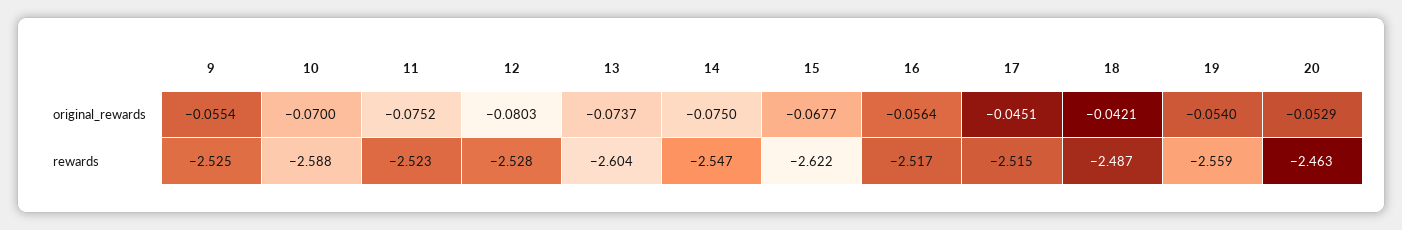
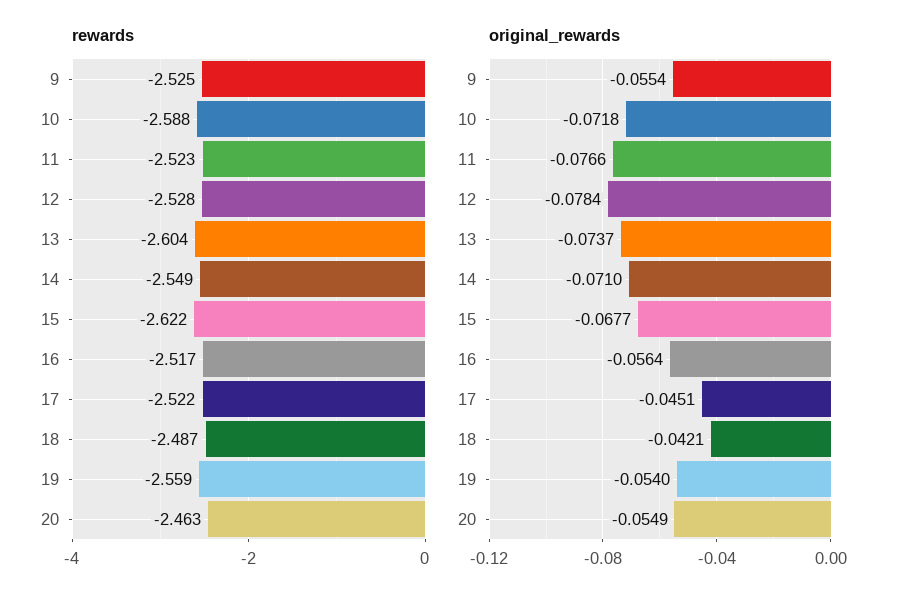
  {
    "original_rewards": {
      "9": -0.0554,
-     "10": -0.07,
+     "10": -0.0718,
-     "11": -0.0752,
+     "11": -0.0766,
-     "12": -0.0803,
+     "12": -0.0784,
      "13": -0.0737,
-     "14": -0.075,
+     "14": -0.071,
      "15": -0.0677,
      "16": -0.0564,
      "17": -0.0451,
      "18": -0.0421,
      "19": -0.054,
-     "20": -0.0529
+     "20": -0.0549
    },
    "rewards": {
      "9": -2.525,
      "10": -2.588,
      "11": -2.523,
      "12": -2.528,
      "13": -2.604,
-     "14": -2.547,
+     "14": -2.549,
      "15": -2.622,
      "16": -2.517,
-     "17": -2.515,
+     "17": -2.522,
      "18": -2.487,
      "19": -2.559,
      "20": -2.463
    }
  }

